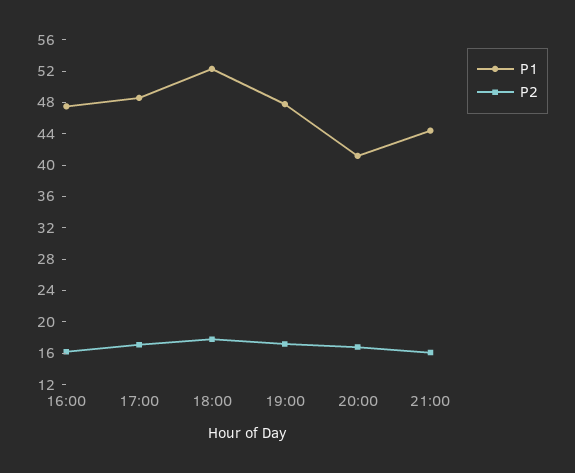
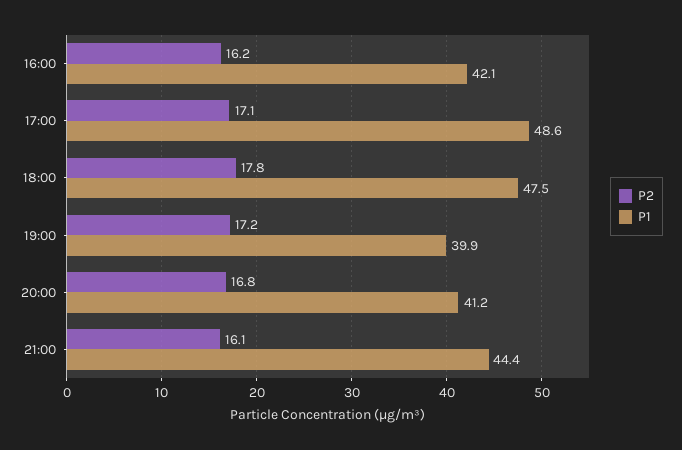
  {
    "P1": {
-     "16:00": 48,
+     "16:00": 42.1,
      "17:00": 48.6,
-     "18:00": 52,
+     "18:00": 47.5,
-     "19:00": 48,
+     "19:00": 39.9,
      "20:00": 41.2,
      "21:00": 44.4
    },
    "P2": {
      "16:00": 16.2,
      "17:00": 17.1,
      "18:00": 17.8,
      "19:00": 17.2,
      "20:00": 16.8,
      "21:00": 16.1
    }
  }

